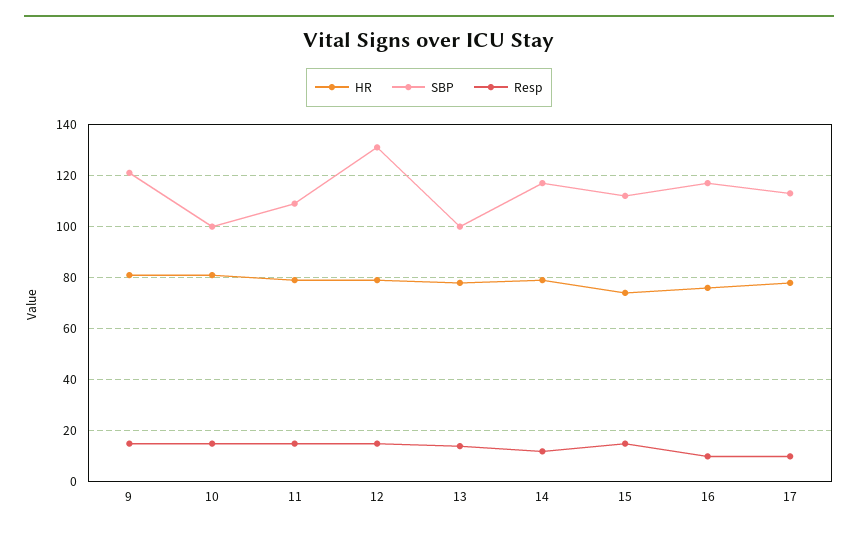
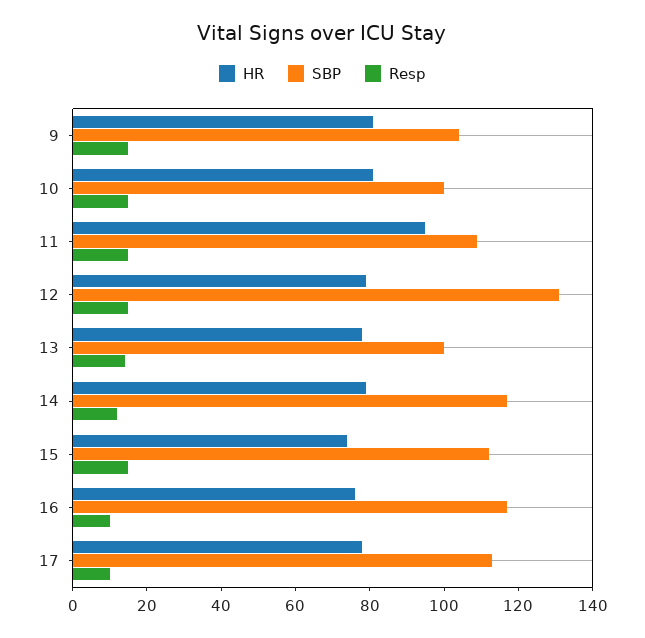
  {
    "HR": {
      "9": 80,
      "10": 80,
-     "11": 80,
+     "11": 95,
      "12": 80,
      "13": 80,
      "14": 80,
      "15": 75,
      "16": 75,
      "17": 80
    },
    "SBP": {
-     "9": 120,
+     "9": 105,
      "10": 100,
      "11": 110,
      "12": 130,
      "13": 100,
      "14": 115,
      "15": 110,
      "16": 115,
      "17": 115
    },
    "Resp": {
      "9": 15,
      "10": 15,
      "11": 15,
      "12": 15,
      "13": 15,
      "14": 10,
      "15": 15,
      "16": 10,
      "17": 10
    }
  }

